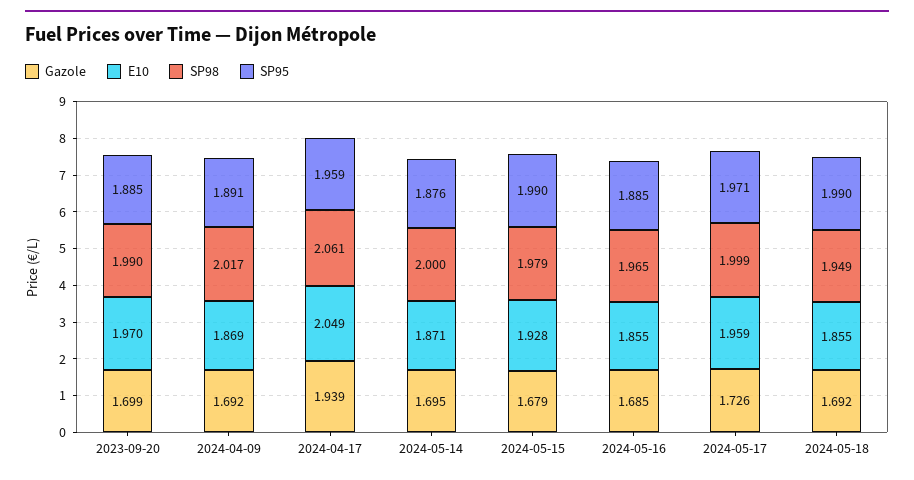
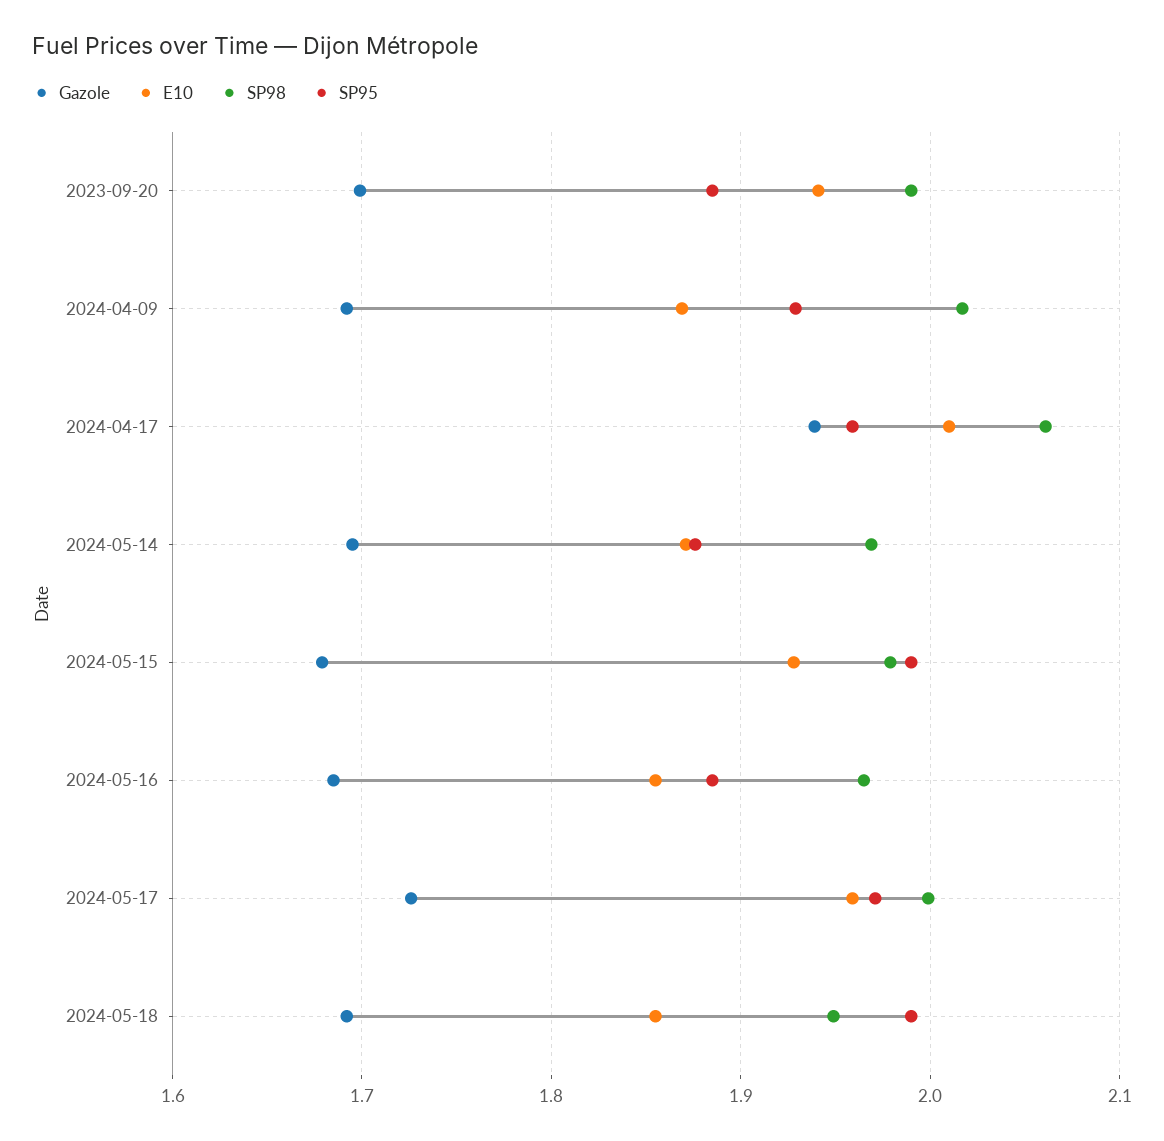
  {
    "Gazole": {
      "2023-09-20": 1.699,
      "2024-04-09": 1.692,
      "2024-04-17": 1.939,
      "2024-05-14": 1.695,
      "2024-05-15": 1.679,
      "2024-05-16": 1.685,
      "2024-05-17": 1.726,
      "2024-05-18": 1.692
    },
    "E10": {
-     "2023-09-20": 1.97,
+     "2023-09-20": 1.94,
      "2024-04-09": 1.869,
-     "2024-04-17": 2.049,
+     "2024-04-17": 2.01,
      "2024-05-14": 1.871,
      "2024-05-15": 1.928,
      "2024-05-16": 1.855,
      "2024-05-17": 1.959,
      "2024-05-18": 1.855
    },
    "SP98": {
      "2023-09-20": 1.99,
      "2024-04-09": 2.017,
      "2024-04-17": 2.061,
-     "2024-05-14": 2,
+     "2024-05-14": 1.97,
      "2024-05-15": 1.979,
      "2024-05-16": 1.965,
      "2024-05-17": 1.999,
      "2024-05-18": 1.949
    },
    "SP95": {
      "2023-09-20": 1.885,
-     "2024-04-09": 1.891,
+     "2024-04-09": 1.93,
      "2024-04-17": 1.959,
      "2024-05-14": 1.876,
      "2024-05-15": 1.99,
      "2024-05-16": 1.885,
      "2024-05-17": 1.971,
      "2024-05-18": 1.99
    }
  }

